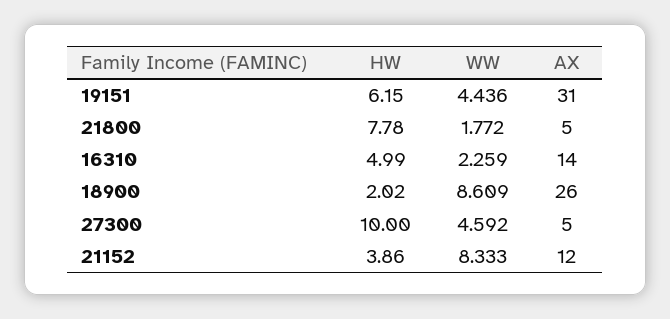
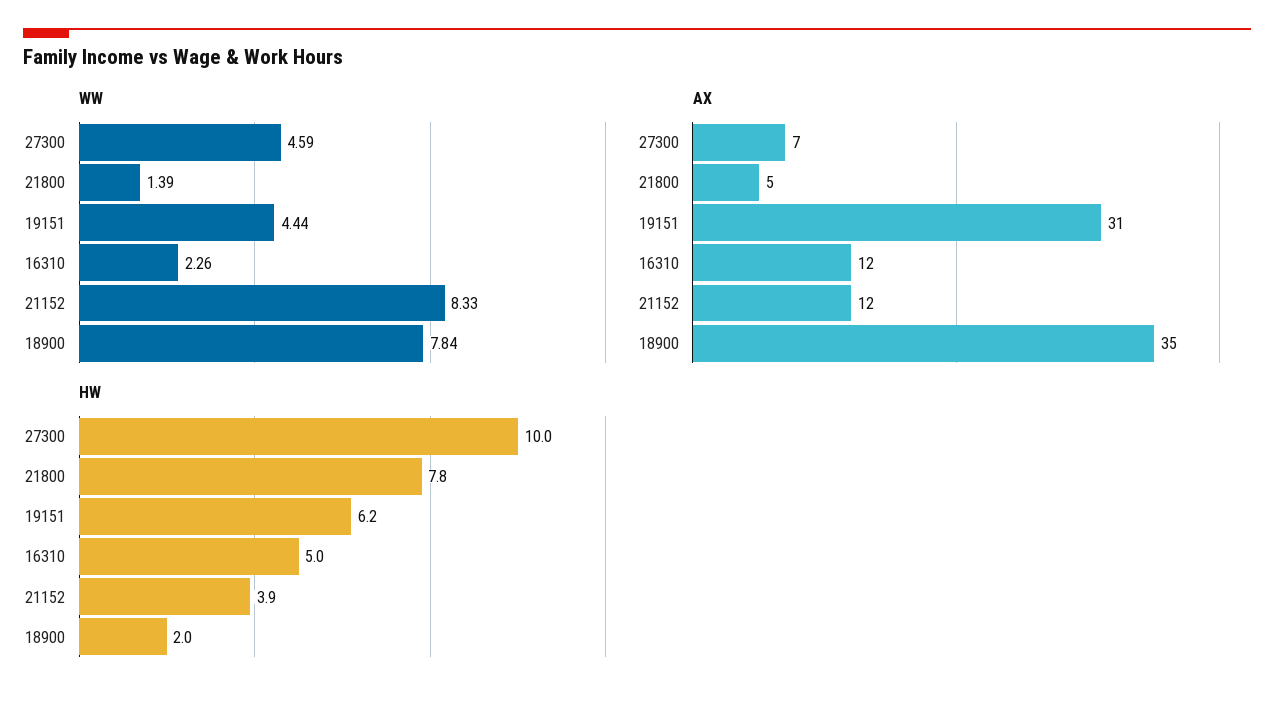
  {
    "HW": {
      "19151": 6.15,
      "21800": 7.78,
      "16310": 4.99,
      "18900": 2.02,
      "27300": 10,
      "21152": 3.86
    },
    "WW": {
      "19151": 4.436,
-     "21800": 1.772,
+     "21800": 1.39,
      "16310": 2.259,
-     "18900": 8.609,
+     "18900": 7.84,
      "27300": 4.592,
      "21152": 8.333
    },
    "AX": {
      "19151": 31,
      "21800": 5,
-     "16310": 14,
+     "16310": 12,
-     "18900": 26,
+     "18900": 35,
-     "27300": 5,
+     "27300": 7,
      "21152": 12
    }
  }

